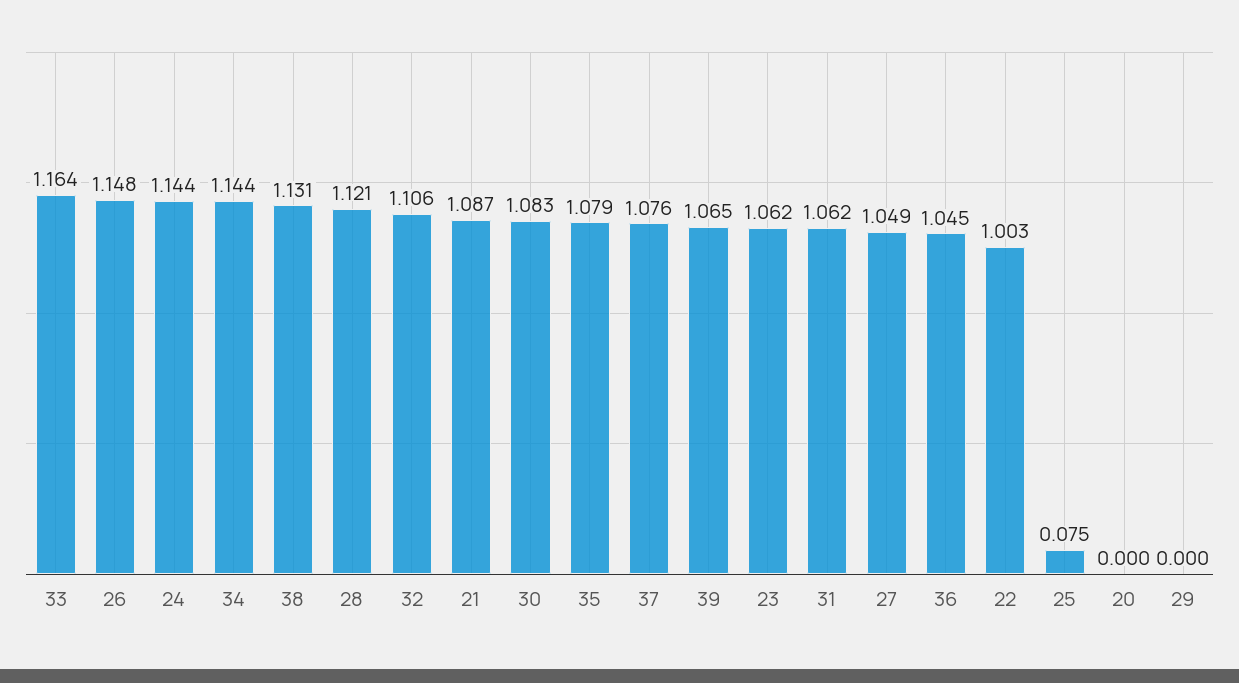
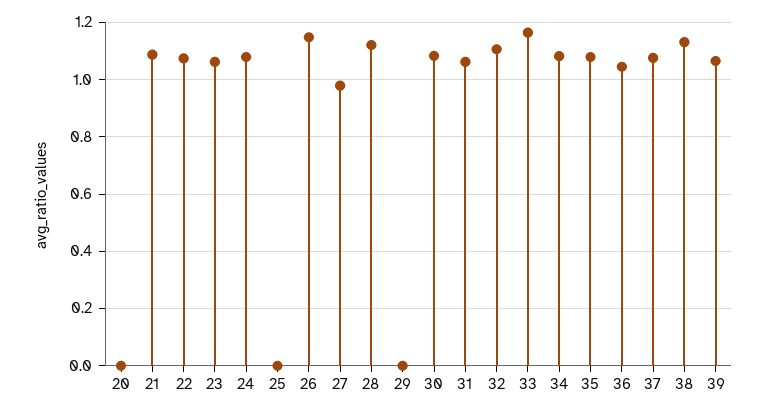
  {
    "33": 1.164,
    "26": 1.148,
-   "24": 1.144,
+   "24": 1.075,
-   "34": 1.144,
+   "34": 1.075,
    "38": 1.131,
    "28": 1.121,
    "32": 1.106,
    "21": 1.087,
    "30": 1.083,
    "35": 1.079,
    "37": 1.076,
    "39": 1.065,
    "23": 1.062,
    "31": 1.062,
-   "27": 1.049,
+   "27": 0.975,
    "36": 1.045,
-   "22": 1.003,
+   "22": 1.075,
-   "25": 0.075,
+   "25": 0,
    "20": 0,
    "29": 0
  }

